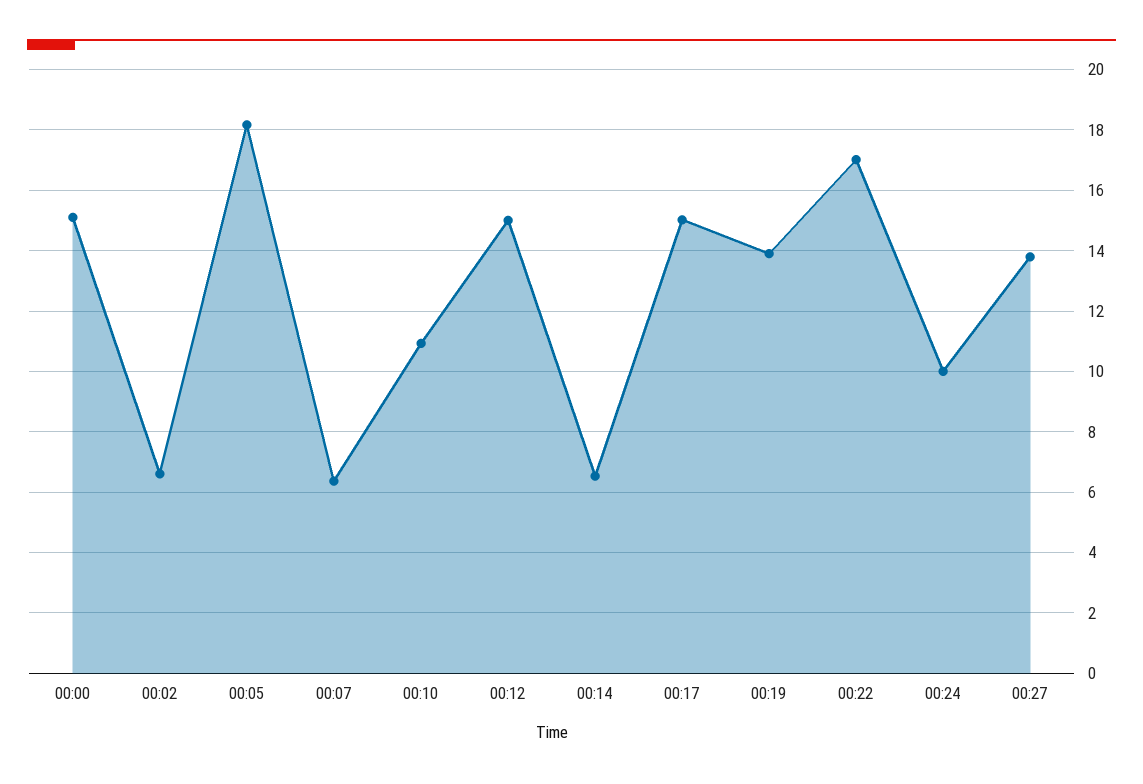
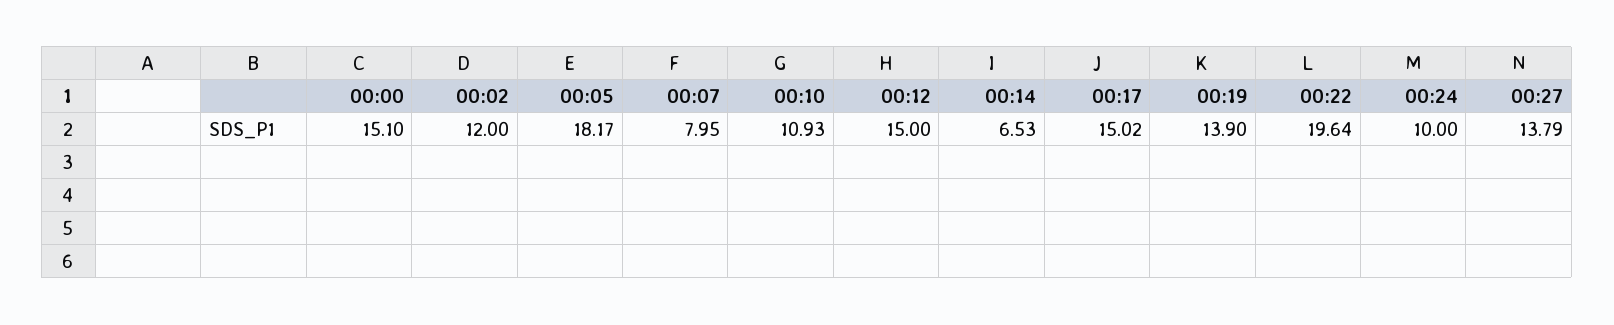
  {
    "00:00": 15.1,
-   "00:02": 6.6,
+   "00:02": 12,
    "00:05": 18.17,
-   "00:07": 6.4,
+   "00:07": 7.95,
    "00:10": 10.93,
    "00:12": 15,
    "00:14": 6.53,
    "00:17": 15.02,
    "00:19": 13.9,
-   "00:22": 17,
+   "00:22": 19.64,
    "00:24": 10,
    "00:27": 13.79
  }

